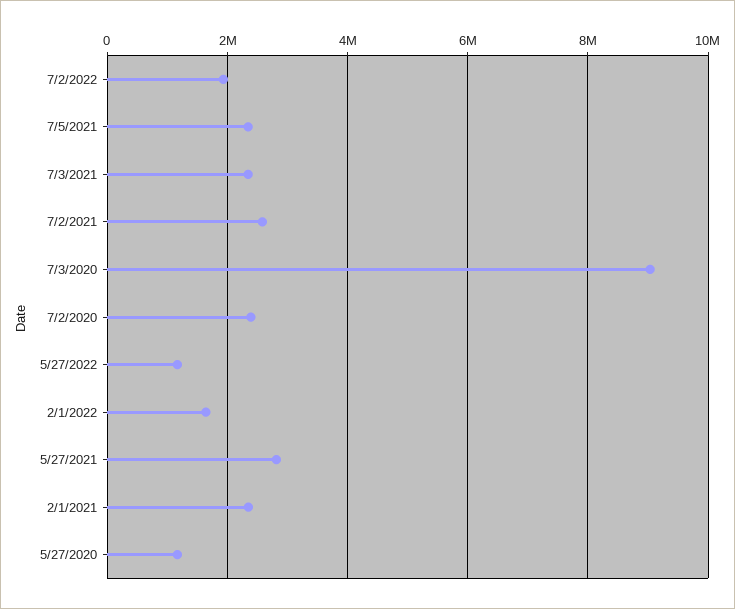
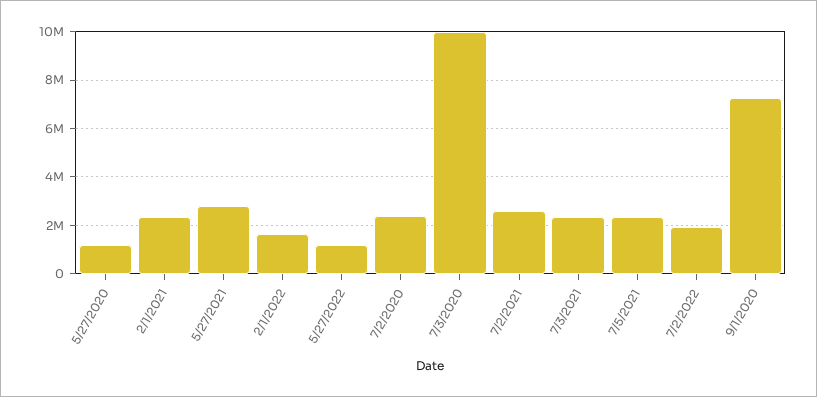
  {
    "7/2/2022": 2000000,
    "7/5/2021": 2400000,
    "7/3/2021": 2400000,
    "7/2/2021": 2600000,
-   "7/3/2020": 9000000,
+   "7/3/2020": 10000000,
    "7/2/2020": 2400000,
    "5/27/2022": 1200000,
    "2/1/2022": 1600000,
    "5/27/2021": 2800000,
    "2/1/2021": 2400000,
-   "5/27/2020": 1200000
+   "5/27/2020": 1200000,
+   "9/1/2020": 7250000
  }

